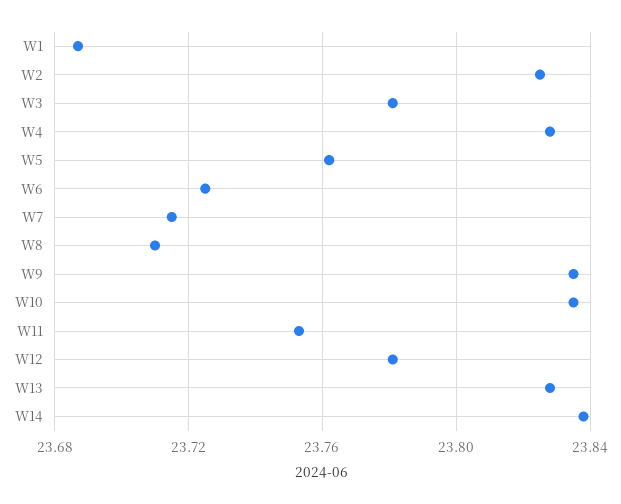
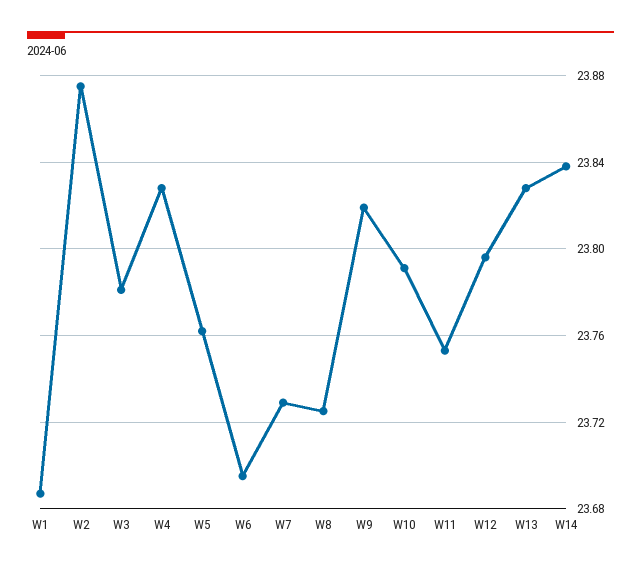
  {
    "W1": 23.685,
-   "W2": 23.825,
+   "W2": 23.875,
    "W3": 23.78,
    "W4": 23.83,
    "W5": 23.76,
-   "W6": 23.725,
+   "W6": 23.695,
-   "W7": 23.715,
+   "W7": 23.73,
-   "W8": 23.71,
+   "W8": 23.725,
-   "W9": 23.835,
+   "W9": 23.82,
-   "W10": 23.835,
+   "W10": 23.79,
    "W11": 23.755,
-   "W12": 23.78,
+   "W12": 23.795,
    "W13": 23.83,
    "W14": 23.84
  }

